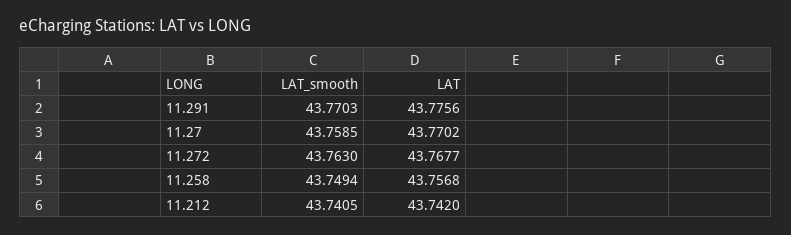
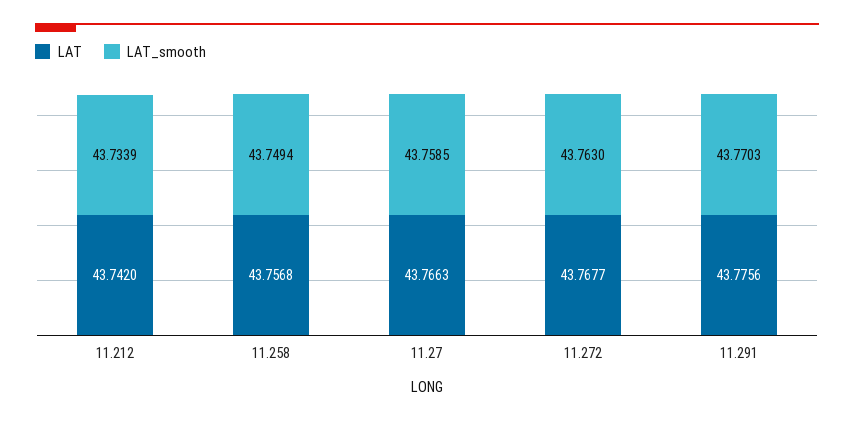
  {
    "LAT_smooth": {
      "11.291": 43.7703,
      "11.27": 43.7585,
      "11.272": 43.763,
      "11.258": 43.7494,
-     "11.212": 43.7405
+     "11.212": 43.7339
    },
    "LAT": {
      "11.291": 43.7756,
-     "11.27": 43.7702,
+     "11.27": 43.7663,
      "11.272": 43.7677,
      "11.258": 43.7568,
      "11.212": 43.742
    }
  }

